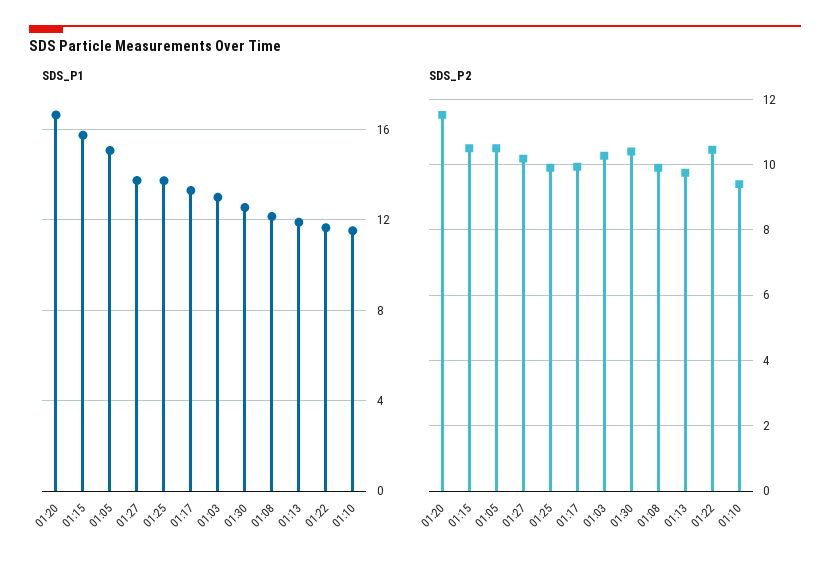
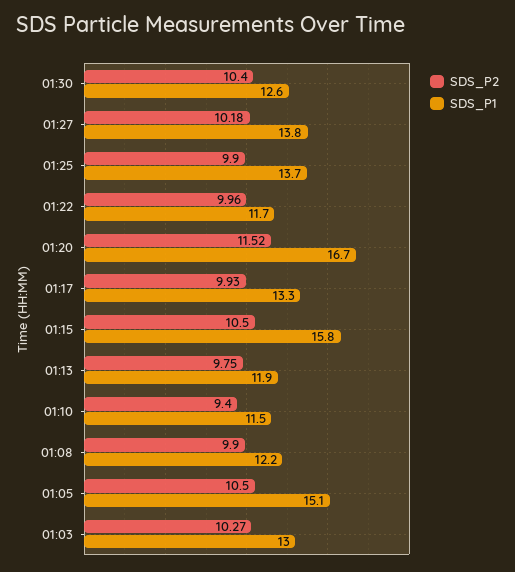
  {
    "SDS_P1": {
      "01:20": 16.7,
      "01:15": 15.8,
      "01:05": 15.1,
      "01:27": 13.8,
      "01:25": 13.7,
      "01:17": 13.3,
      "01:03": 13,
      "01:30": 12.6,
      "01:08": 12.2,
      "01:13": 11.9,
      "01:22": 11.7,
      "01:10": 11.5
    },
    "SDS_P2": {
      "01:20": 11.52,
      "01:15": 10.5,
      "01:05": 10.5,
      "01:27": 10.18,
      "01:25": 9.9,
      "01:17": 9.93,
      "01:03": 10.27,
      "01:30": 10.4,
      "01:08": 9.9,
      "01:13": 9.75,
-     "01:22": 10.4,
+     "01:22": 9.96,
      "01:10": 9.4
    }
  }

